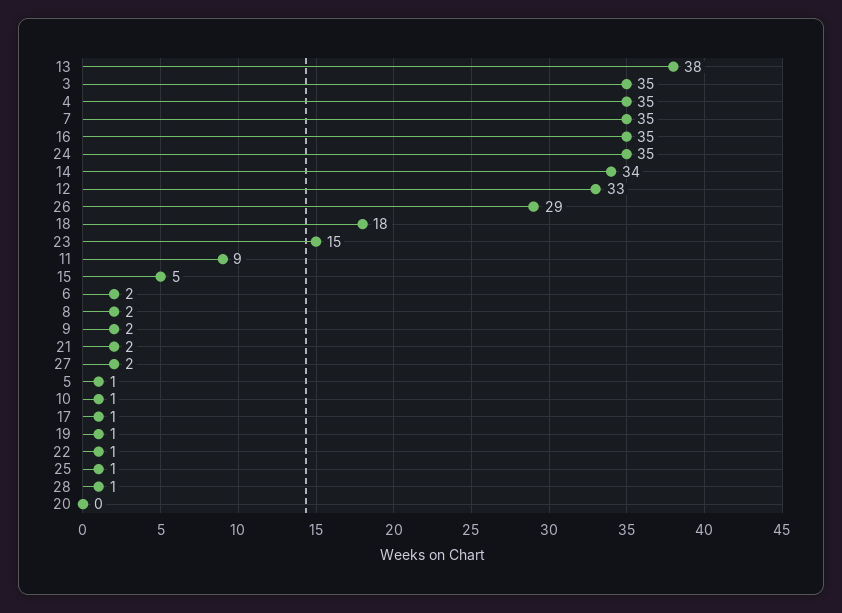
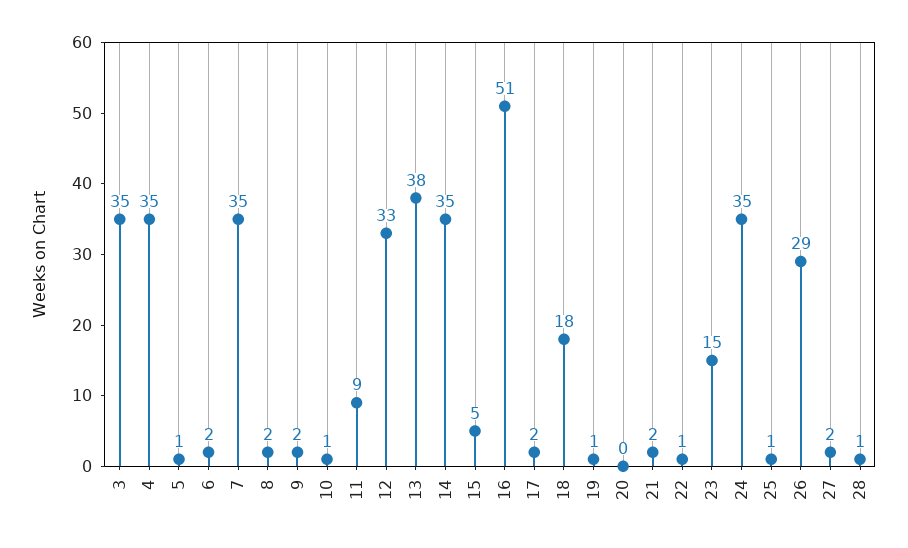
  {
    "13": 38,
    "3": 35,
    "4": 35,
    "7": 35,
-   "16": 35,
+   "16": 51,
    "24": 35,
-   "14": 34,
+   "14": 35,
    "12": 33,
    "26": 29,
    "18": 18,
    "23": 15,
    "11": 9,
    "15": 5,
    "6": 2,
    "8": 2,
    "9": 2,
    "21": 2,
    "27": 2,
    "5": 1,
    "10": 1,
-   "17": 1,
+   "17": 2,
    "19": 1,
    "22": 1,
    "25": 1,
    "28": 1,
    "20": 0
  }

